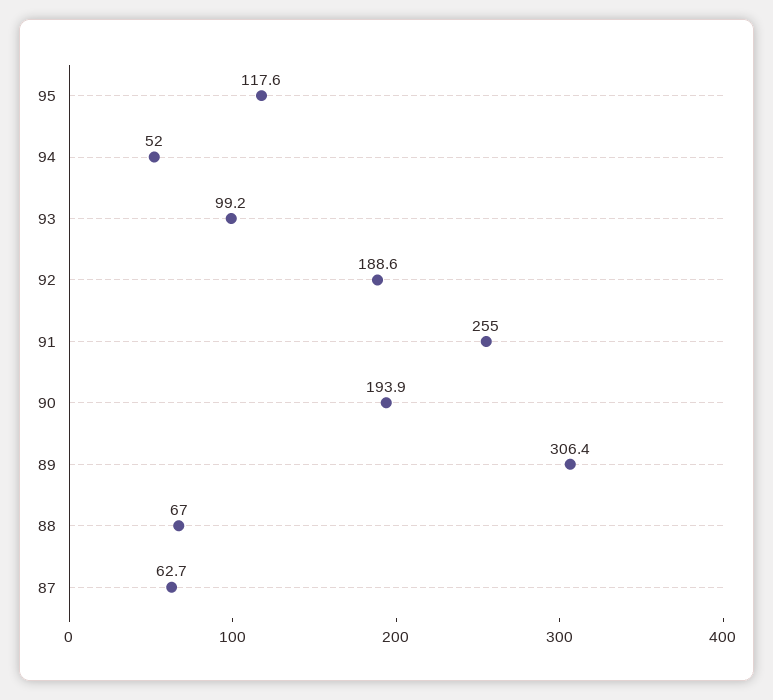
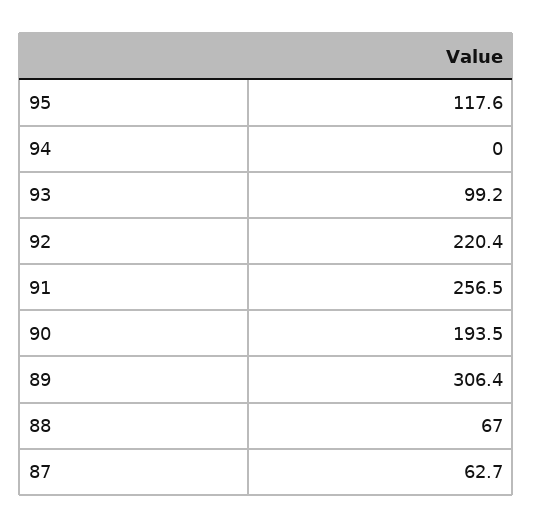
  {
    "95": 117.6,
-   "94": 52,
+   "94": 0,
    "93": 99.2,
-   "92": 188.6,
+   "92": 220.4,
-   "91": 255,
+   "91": 256.5,
-   "90": 193.9,
+   "90": 193.5,
    "89": 306.4,
    "88": 67,
    "87": 62.7
  }

